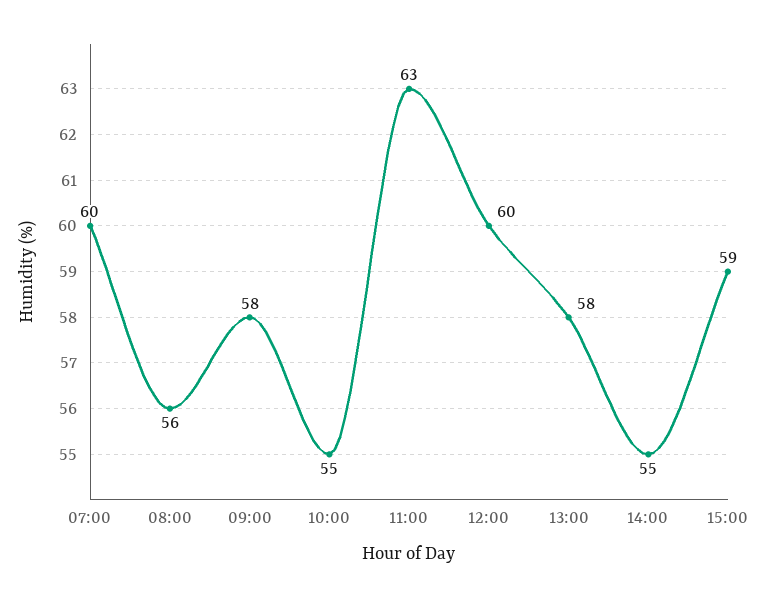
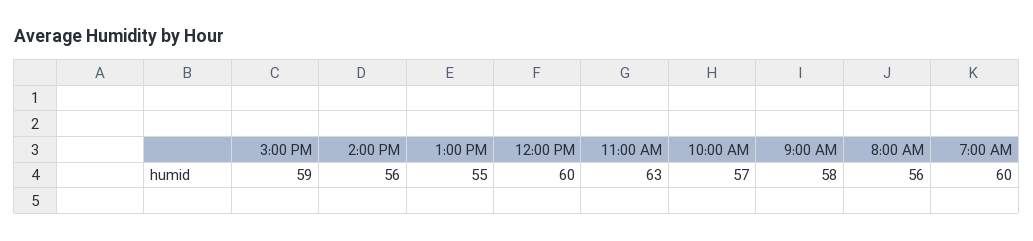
  {
    "07:00": 60,
    "08:00": 56,
    "09:00": 58,
-   "10:00": 55,
+   "10:00": 57,
    "11:00": 63,
    "12:00": 60,
-   "13:00": 58,
+   "13:00": 55,
-   "14:00": 55,
+   "14:00": 56,
    "15:00": 59
  }

